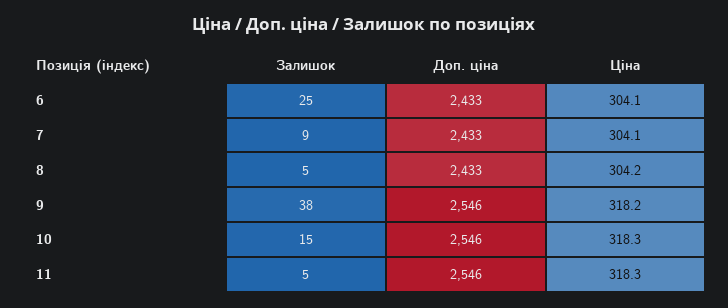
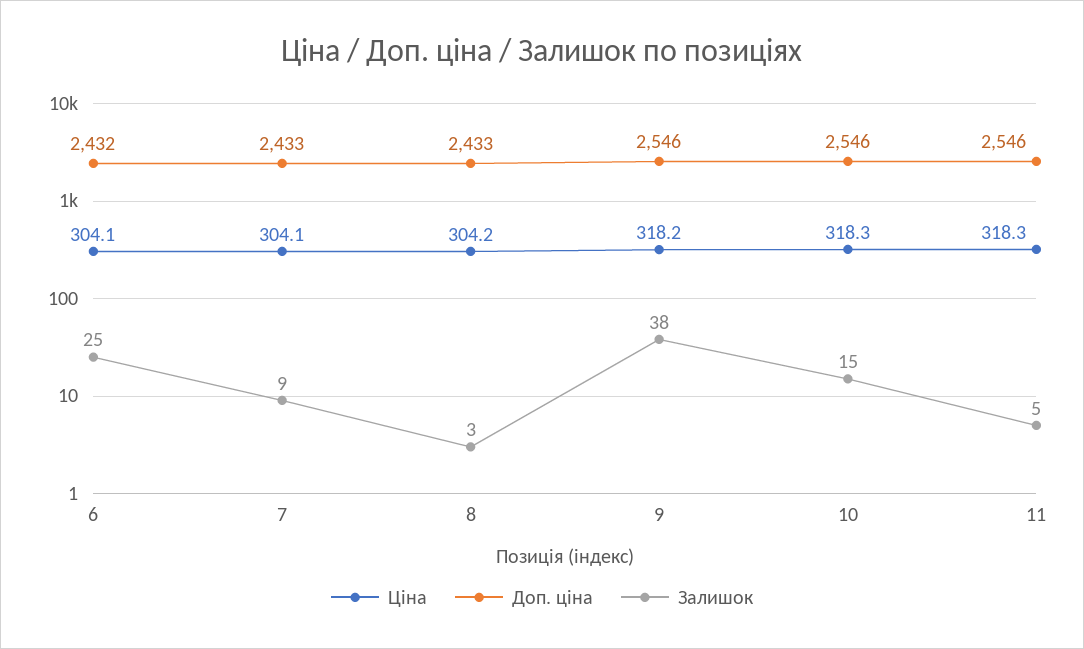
  {
    "Залишок": {
      "6": 25,
      "7": 9,
-     "8": 5,
+     "8": 3,
      "9": 38,
      "10": 15,
      "11": 5
    },
    "Доп. ціна": {
-     "6": 2433,
+     "6": 2432,
      "7": 2433,
      "8": 2433,
      "9": 2546,
      "10": 2546,
      "11": 2546
    },
    "Ціна": {
      "6": 304.1,
      "7": 304.1,
      "8": 304.2,
      "9": 318.2,
      "10": 318.3,
      "11": 318.3
    }
  }

